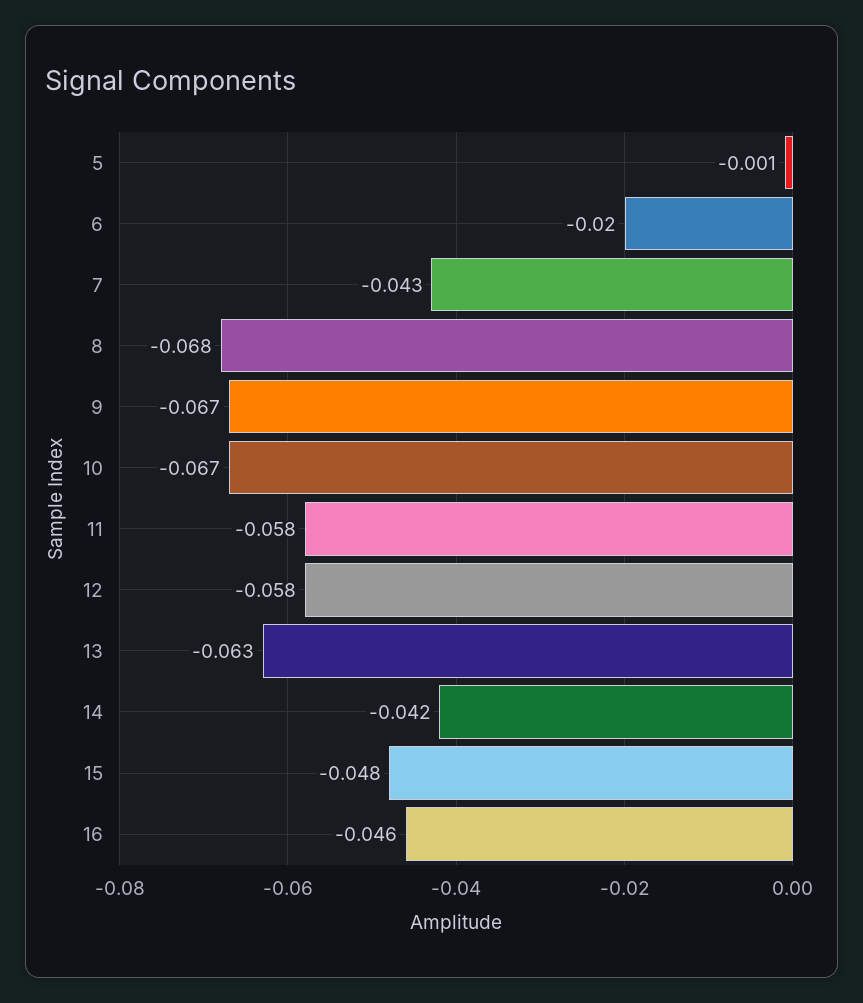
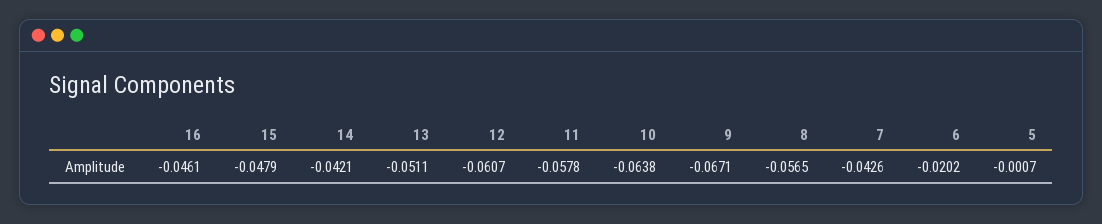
  {
    "5": -0.0007,
    "6": -0.0202,
    "7": -0.0426,
-   "8": -0.068,
+   "8": -0.0565,
    "9": -0.0671,
-   "10": -0.067,
+   "10": -0.0638,
    "11": -0.0578,
-   "12": -0.058,
+   "12": -0.0607,
-   "13": -0.063,
+   "13": -0.0511,
    "14": -0.0421,
    "15": -0.0479,
    "16": -0.0461
  }

